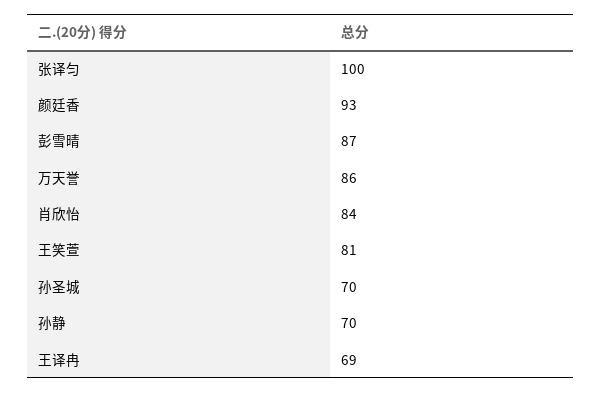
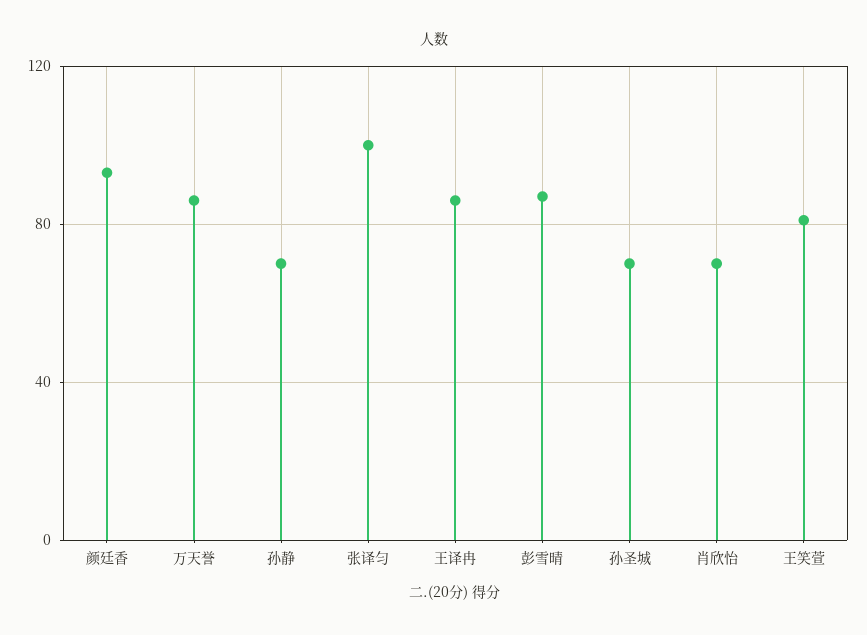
  {
    "张译匀": 100,
    "颜廷香": 93,
    "彭雪晴": 87,
    "万天誉": 86,
-   "肖欣怡": 84,
+   "肖欣怡": 70,
    "王笑萱": 81,
    "孙圣城": 70,
    "孙静": 70,
-   "王译冉": 69
+   "王译冉": 85
  }

